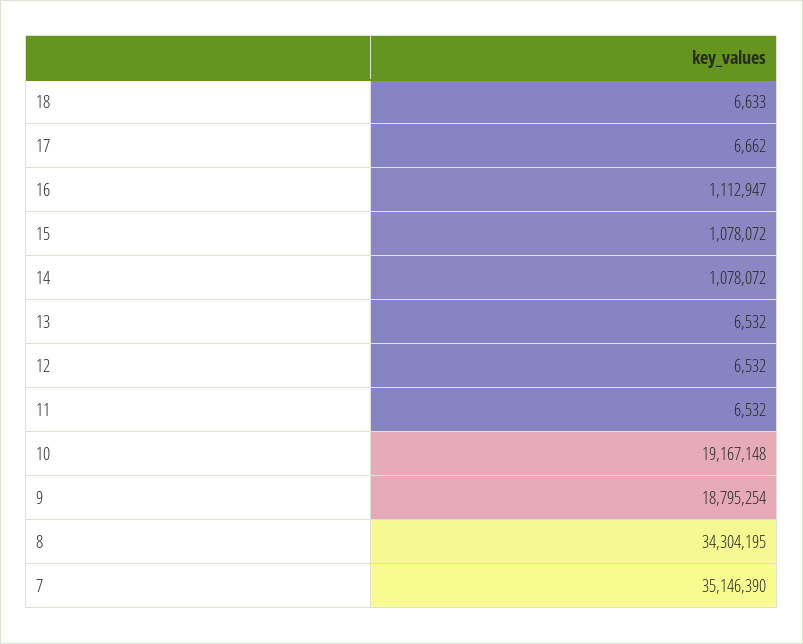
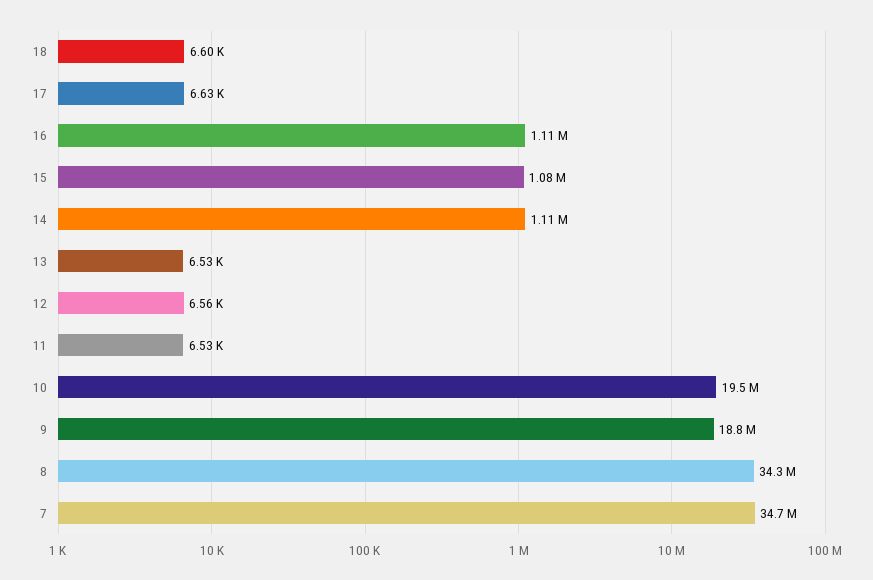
  {
-   "18": 6633,
+   "18": 6600,
-   "17": 6662,
+   "17": 6630,
    "16": 1112947,
    "15": 1078072,
-   "14": 1078072,
+   "14": 1110000,
    "13": 6532,
-   "12": 6532,
+   "12": 6560,
    "11": 6532,
-   "10": 19167148,
+   "10": 19500000,
    "9": 18795254,
    "8": 34304195,
-   "7": 35146390
+   "7": 34700000
  }

